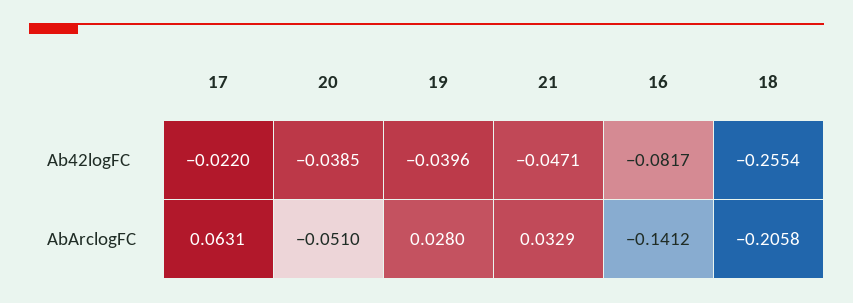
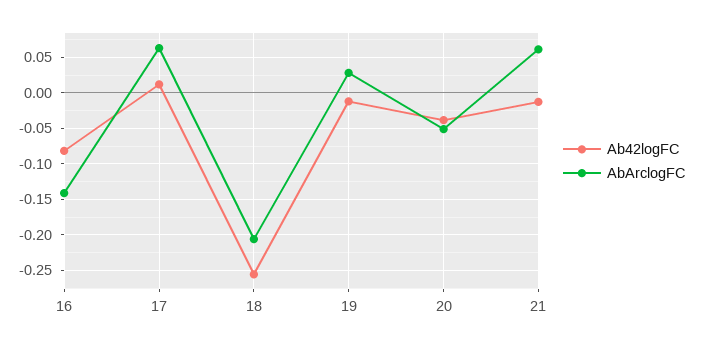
  {
    "Ab42logFC": {
-     "17": -0.022,
+     "17": 0.01,
      "20": -0.0385,
-     "19": -0.0396,
+     "19": -0.01,
-     "21": -0.0471,
+     "21": -0.01,
      "16": -0.0817,
      "18": -0.2554
    },
    "AbArclogFC": {
      "17": 0.0631,
      "20": -0.051,
      "19": 0.028,
-     "21": 0.0329,
+     "21": 0.06,
      "16": -0.1412,
      "18": -0.2058
    }
  }

